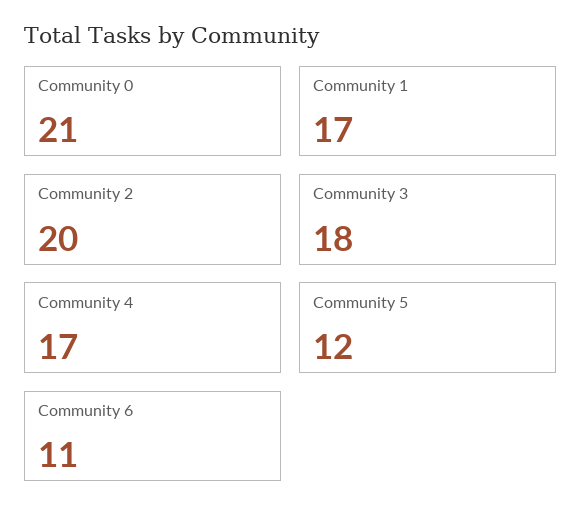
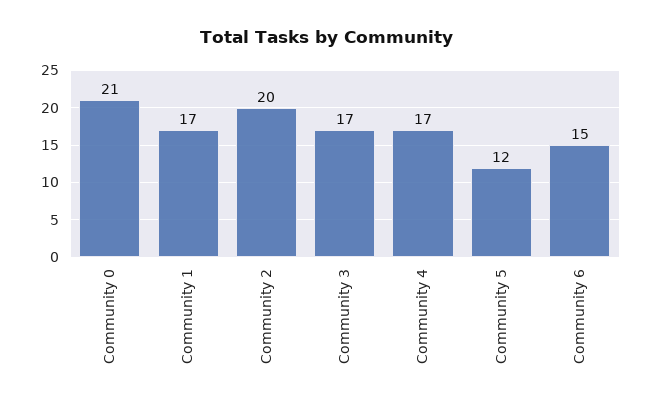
  {
    "Community 0": 21,
    "Community 1": 17,
    "Community 2": 20,
-   "Community 3": 18,
+   "Community 3": 17,
    "Community 4": 17,
    "Community 5": 12,
-   "Community 6": 11
+   "Community 6": 15
  }

